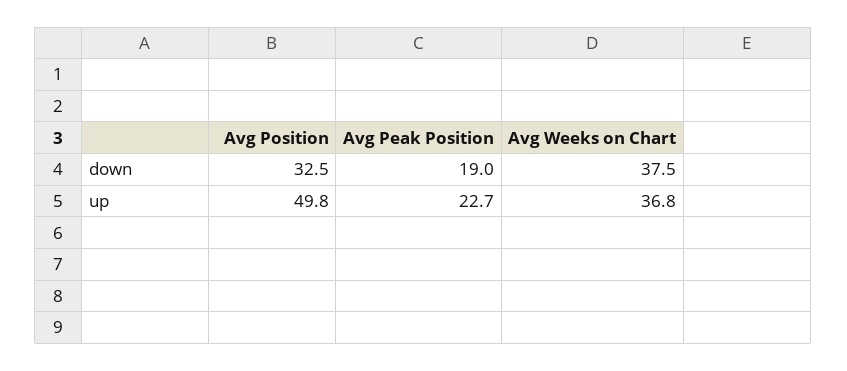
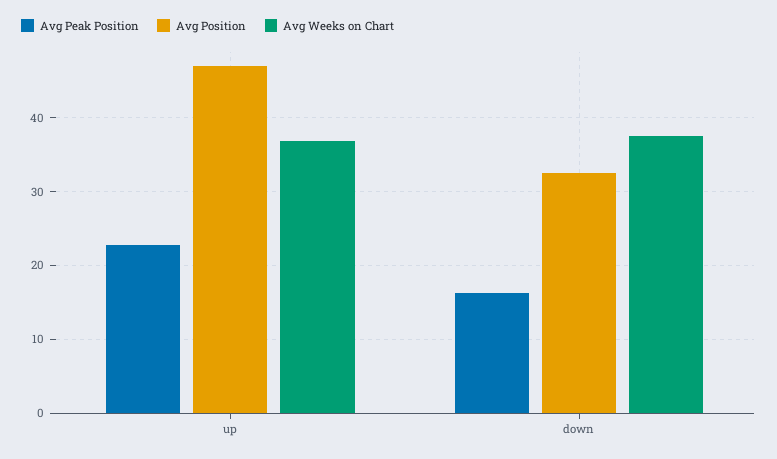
  {
    "Avg Position": {
      "down": 32.5,
-     "up": 49.8
+     "up": 47
    },
    "Avg Peak Position": {
-     "down": 19,
+     "down": 16,
      "up": 22.7
    },
    "Avg Weeks on Chart": {
      "down": 37.5,
      "up": 36.8
    }
  }

